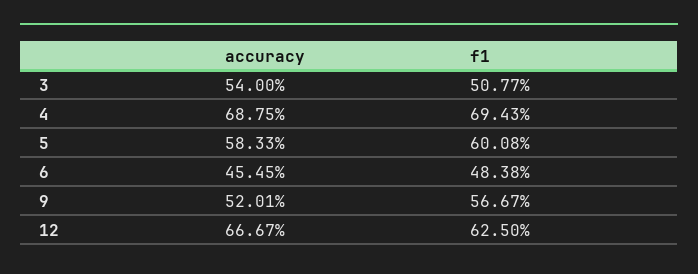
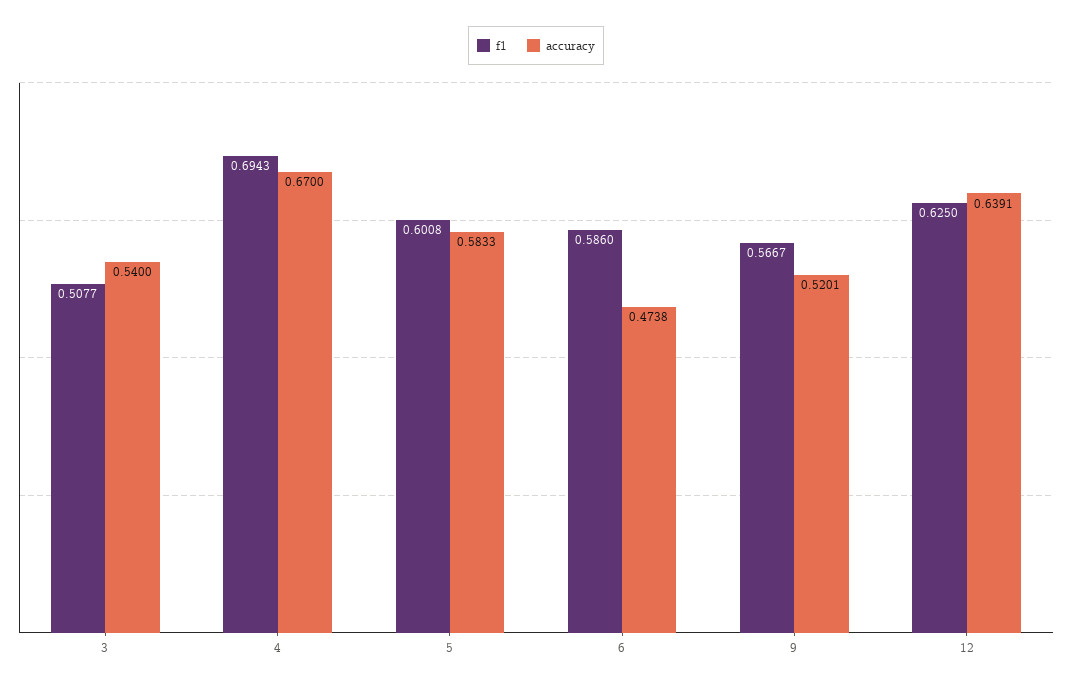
  {
    "accuracy": {
      "3": 0.54,
-     "4": 0.6875,
+     "4": 0.67,
      "5": 0.5833,
-     "6": 0.4545,
+     "6": 0.4738,
      "9": 0.5201,
-     "12": 0.6667
+     "12": 0.6391
    },
    "f1": {
      "3": 0.5077,
      "4": 0.6943,
      "5": 0.6008,
-     "6": 0.4838,
+     "6": 0.586,
      "9": 0.5667,
      "12": 0.625
    }
  }

